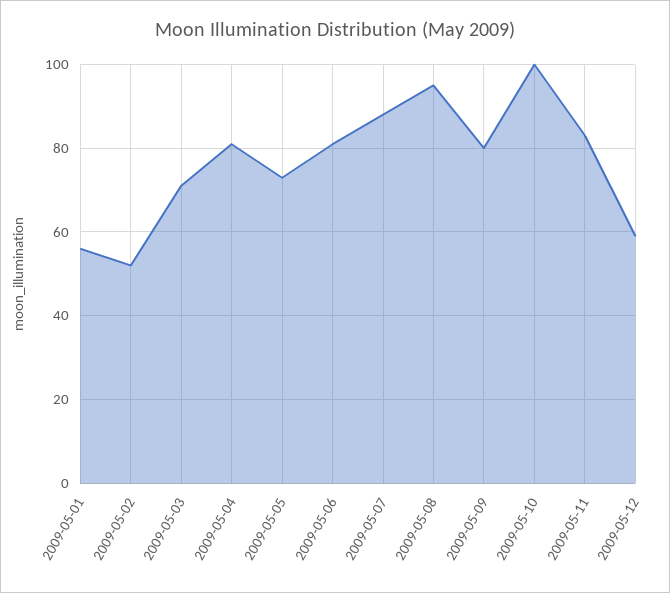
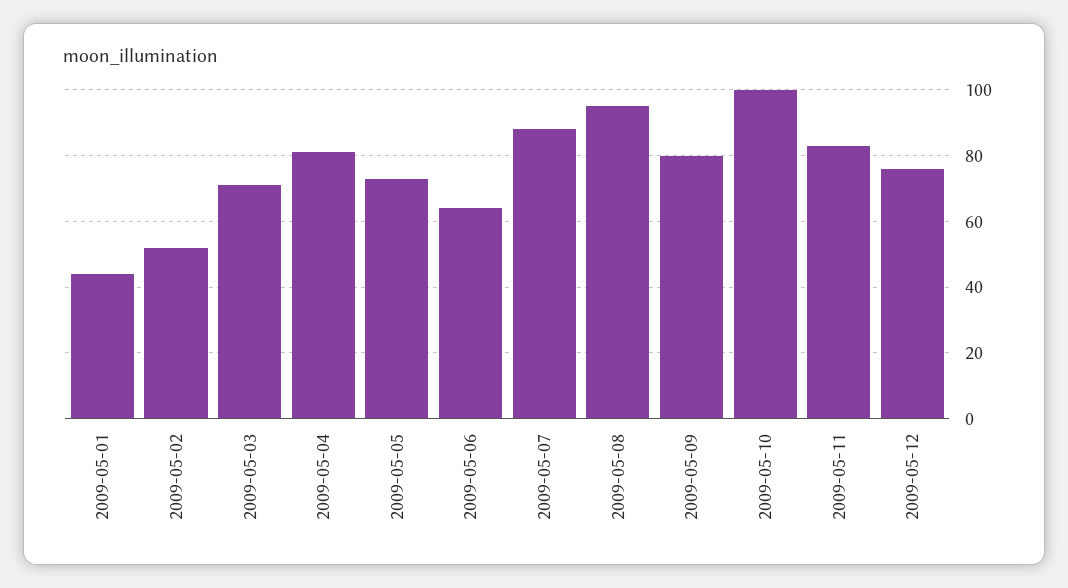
  {
-   "2009-05-01": 55,
+   "2009-05-01": 45,
    "2009-05-02": 50,
    "2009-05-03": 70,
    "2009-05-04": 80,
    "2009-05-05": 75,
-   "2009-05-06": 80,
+   "2009-05-06": 65,
    "2009-05-07": 90,
    "2009-05-08": 95,
    "2009-05-09": 80,
    "2009-05-10": 100,
    "2009-05-11": 85,
-   "2009-05-12": 60
+   "2009-05-12": 75
  }

